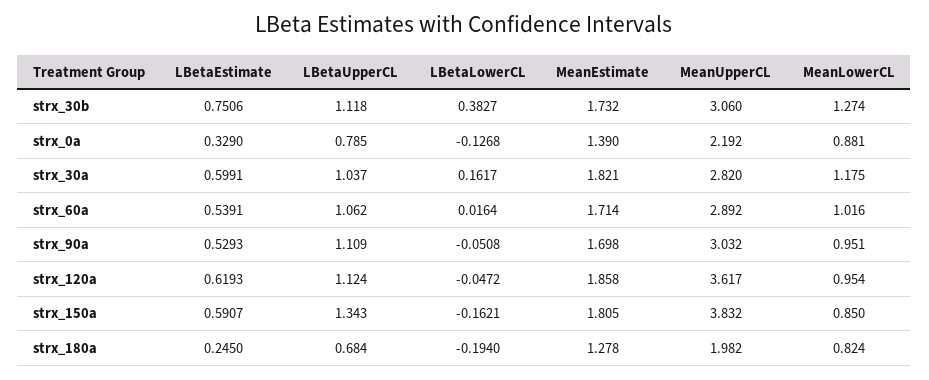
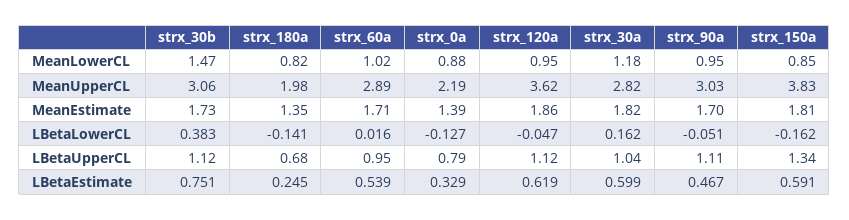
  {
    "LBetaEstimate": {
      "strx_30b": 0.7506,
      "strx_0a": 0.329,
      "strx_30a": 0.5991,
      "strx_60a": 0.5391,
-     "strx_90a": 0.5293,
+     "strx_90a": 0.467,
      "strx_120a": 0.6193,
      "strx_150a": 0.5907,
      "strx_180a": 0.245
    },
    "LBetaUpperCL": {
      "strx_30b": 1.118,
      "strx_0a": 0.785,
      "strx_30a": 1.037,
-     "strx_60a": 1.062,
+     "strx_60a": 0.95,
      "strx_90a": 1.109,
      "strx_120a": 1.124,
      "strx_150a": 1.343,
      "strx_180a": 0.684
    },
    "LBetaLowerCL": {
      "strx_30b": 0.3827,
      "strx_0a": -0.1268,
      "strx_30a": 0.1617,
      "strx_60a": 0.0164,
      "strx_90a": -0.0508,
      "strx_120a": -0.0472,
      "strx_150a": -0.1621,
-     "strx_180a": -0.194
+     "strx_180a": -0.141
    },
    "MeanEstimate": {
      "strx_30b": 1.732,
      "strx_0a": 1.39,
      "strx_30a": 1.821,
      "strx_60a": 1.714,
      "strx_90a": 1.698,
      "strx_120a": 1.858,
      "strx_150a": 1.805,
-     "strx_180a": 1.278
+     "strx_180a": 1.35
    },
    "MeanUpperCL": {
      "strx_30b": 3.06,
      "strx_0a": 2.192,
      "strx_30a": 2.82,
      "strx_60a": 2.892,
      "strx_90a": 3.032,
      "strx_120a": 3.617,
      "strx_150a": 3.832,
      "strx_180a": 1.982
    },
    "MeanLowerCL": {
-     "strx_30b": 1.274,
+     "strx_30b": 1.47,
      "strx_0a": 0.881,
      "strx_30a": 1.175,
      "strx_60a": 1.016,
      "strx_90a": 0.951,
      "strx_120a": 0.954,
      "strx_150a": 0.85,
      "strx_180a": 0.824
    }
  }

